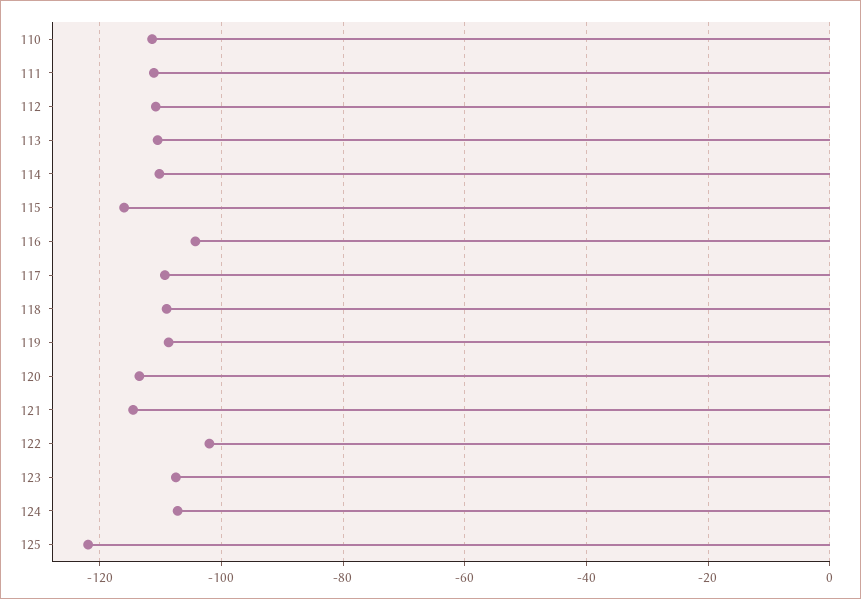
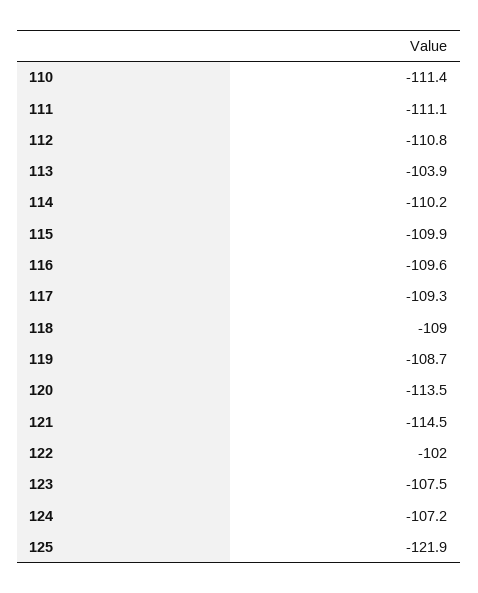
  {
    "110": -111.4,
    "111": -111.1,
    "112": -110.8,
-   "113": -110,
+   "113": -103.9,
    "114": -110.2,
-   "115": -116,
+   "115": -109.9,
-   "116": -104,
+   "116": -109.6,
    "117": -109.3,
    "118": -109,
    "119": -108.7,
    "120": -113.5,
    "121": -114.5,
    "122": -102,
    "123": -107.5,
    "124": -107.2,
    "125": -121.9
  }

